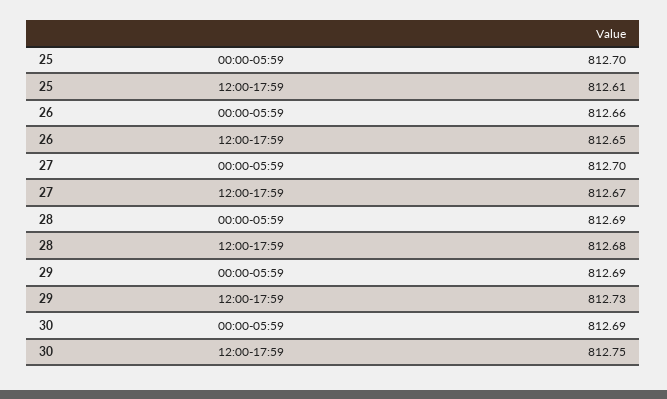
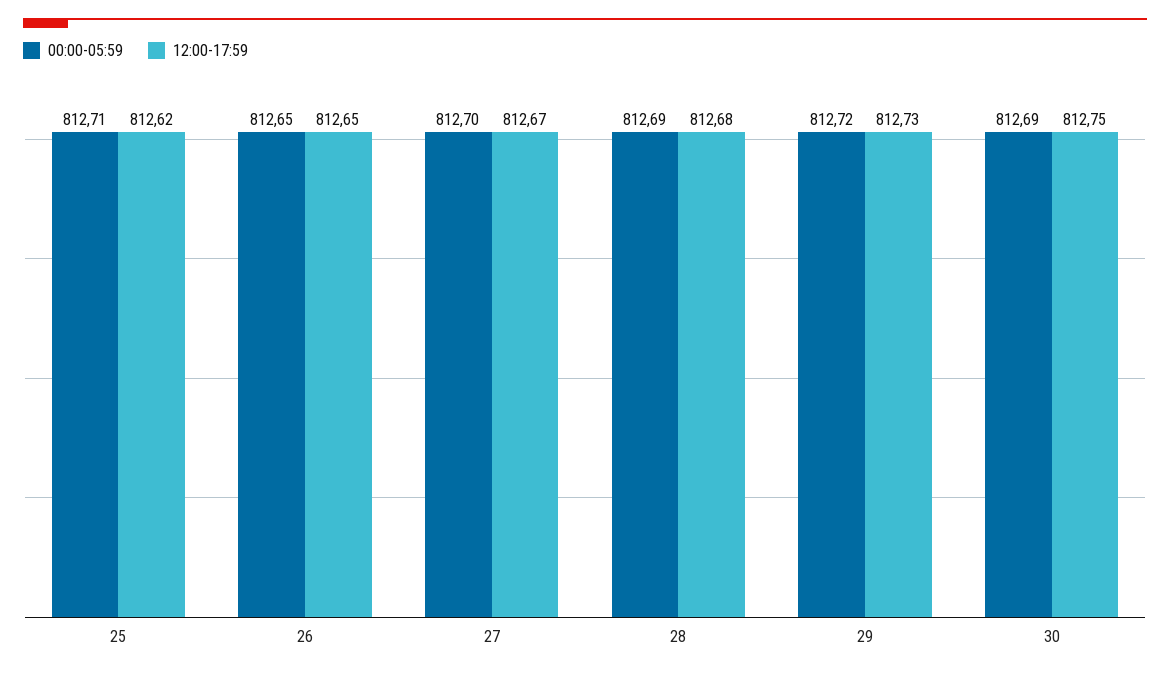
  {
    "00:00-05:59": {
-     "25": 812.7,
+     "25": 812.71,
-     "26": 812.66,
+     "26": 812.65,
      "27": 812.7,
      "28": 812.69,
-     "29": 812.69,
+     "29": 812.72,
      "30": 812.69
    },
    "12:00-17:59": {
-     "25": 812.61,
+     "25": 812.62,
      "26": 812.65,
      "27": 812.67,
      "28": 812.68,
      "29": 812.73,
      "30": 812.75
    }
  }

